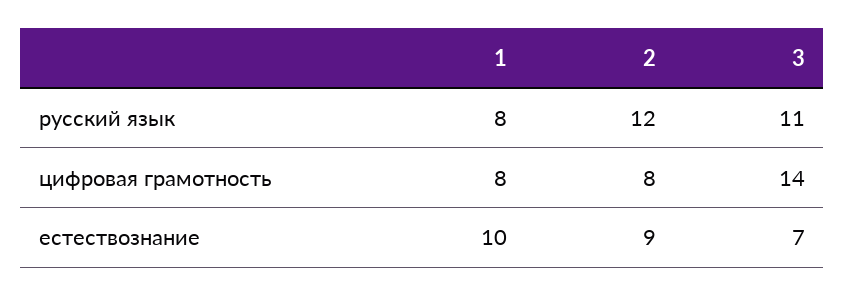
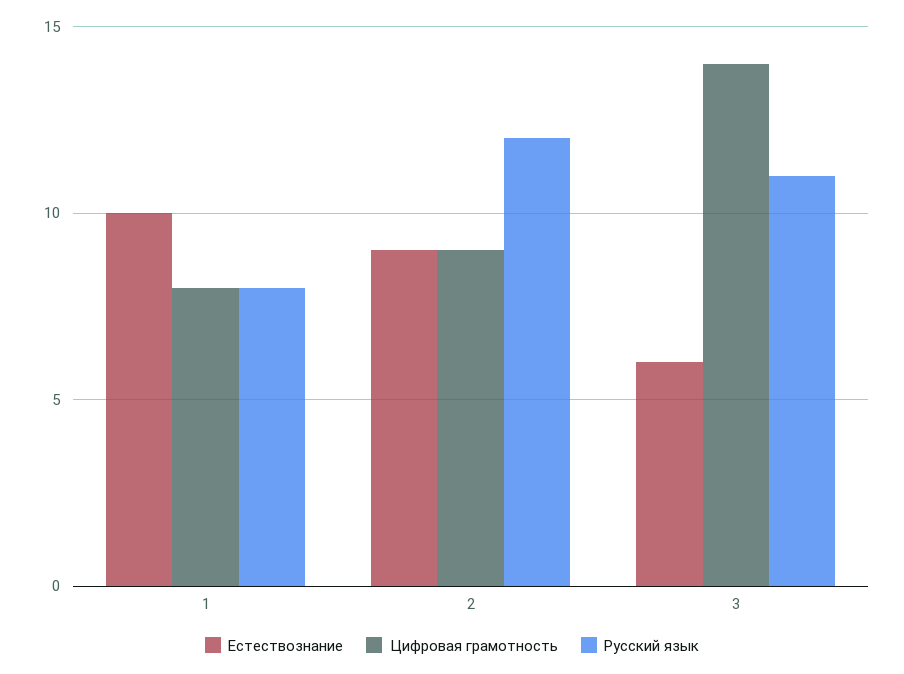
  {
    "русский язык": {
      "1": 8,
      "2": 12,
      "3": 11
    },
    "цифровая грамотность": {
      "1": 8,
-     "2": 8,
+     "2": 9,
      "3": 14
    },
    "естествознание": {
      "1": 10,
      "2": 9,
-     "3": 7
+     "3": 6
    }
  }

